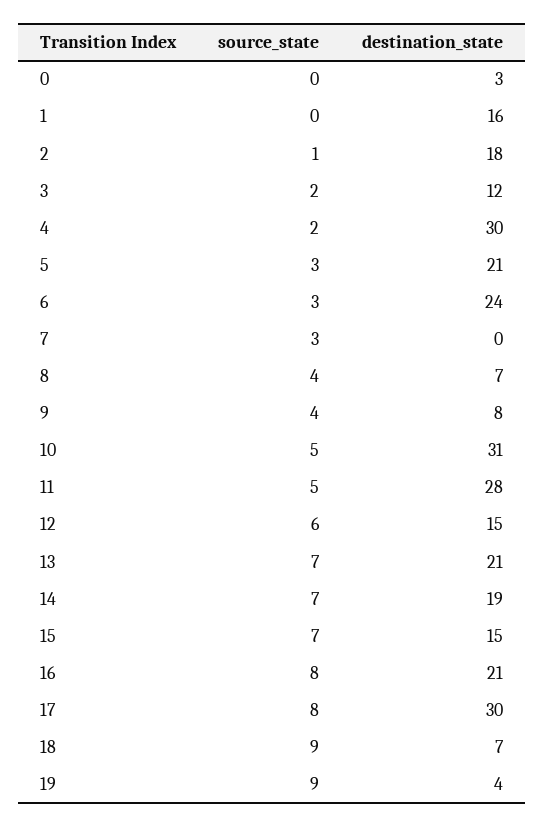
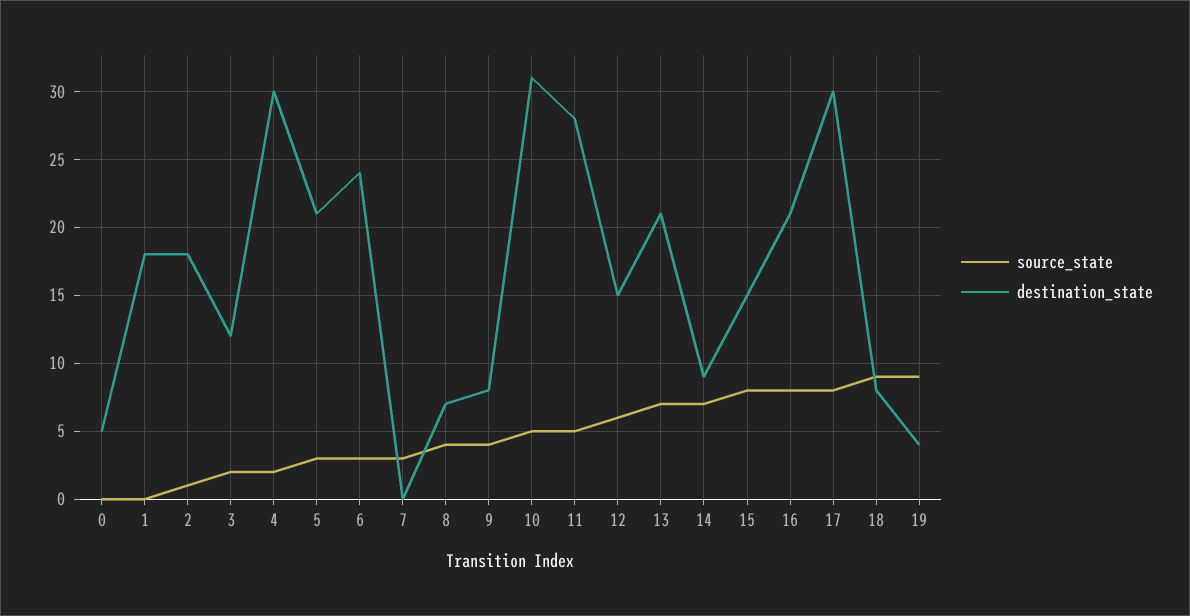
  {
    "source_state": {
      "0": 0,
      "1": 0,
      "2": 1,
      "3": 2,
      "4": 2,
      "5": 3,
      "6": 3,
      "7": 3,
      "8": 4,
      "9": 4,
      "10": 5,
      "11": 5,
      "12": 6,
      "13": 7,
      "14": 7,
-     "15": 7,
+     "15": 8,
      "16": 8,
      "17": 8,
      "18": 9,
      "19": 9
    },
    "destination_state": {
-     "0": 3,
+     "0": 5,
-     "1": 16,
+     "1": 18,
      "2": 18,
      "3": 12,
      "4": 30,
      "5": 21,
      "6": 24,
      "7": 0,
      "8": 7,
      "9": 8,
      "10": 31,
      "11": 28,
      "12": 15,
      "13": 21,
-     "14": 19,
+     "14": 9,
      "15": 15,
      "16": 21,
      "17": 30,
-     "18": 7,
+     "18": 8,
      "19": 4
    }
  }

